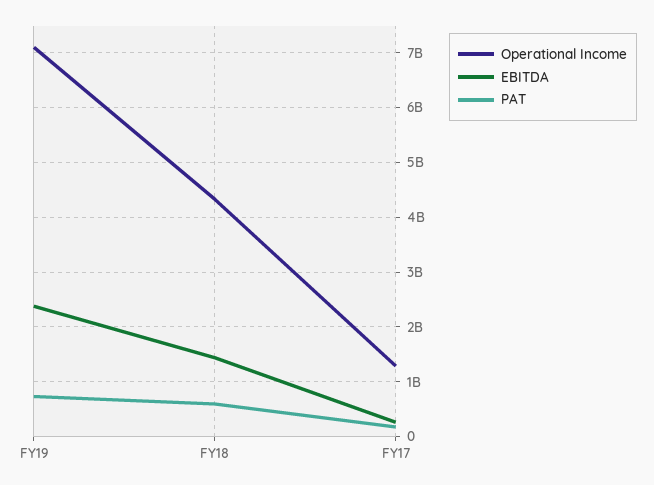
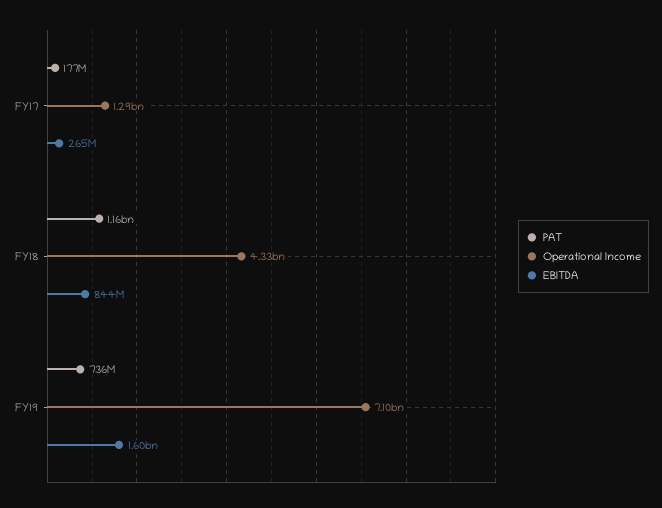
  {
    "Operational Income": {
      "FY19": 7100000000,
      "FY18": 4330000000,
      "FY17": 1290000000
    },
    "EBITDA": {
-     "FY19": 2400000000,
+     "FY19": 1600000000,
-     "FY18": 1400000000,
+     "FY18": 844000000,
      "FY17": 265000000
    },
    "PAT": {
      "FY19": 736000000,
-     "FY18": 600000000,
+     "FY18": 1160000000,
      "FY17": 177000000
    }
  }

